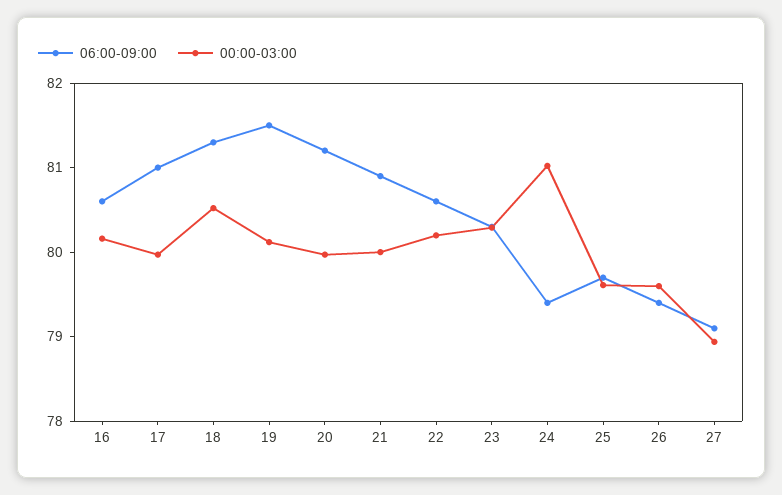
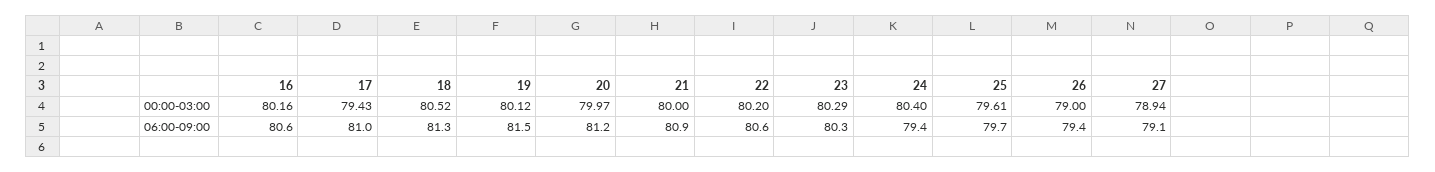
  {
    "06:00-09:00": {
      "16": 80.6,
      "17": 81,
      "18": 81.3,
      "19": 81.5,
      "20": 81.2,
      "21": 80.9,
      "22": 80.6,
      "23": 80.3,
      "24": 79.4,
      "25": 79.7,
      "26": 79.4,
      "27": 79.1
    },
    "00:00-03:00": {
      "16": 80.16,
-     "17": 80,
+     "17": 79.43,
      "18": 80.52,
      "19": 80.12,
      "20": 79.97,
      "21": 80,
      "22": 80.2,
      "23": 80.29,
-     "24": 81,
+     "24": 80.4,
      "25": 79.61,
-     "26": 79.6,
+     "26": 79,
      "27": 78.94
    }
  }

